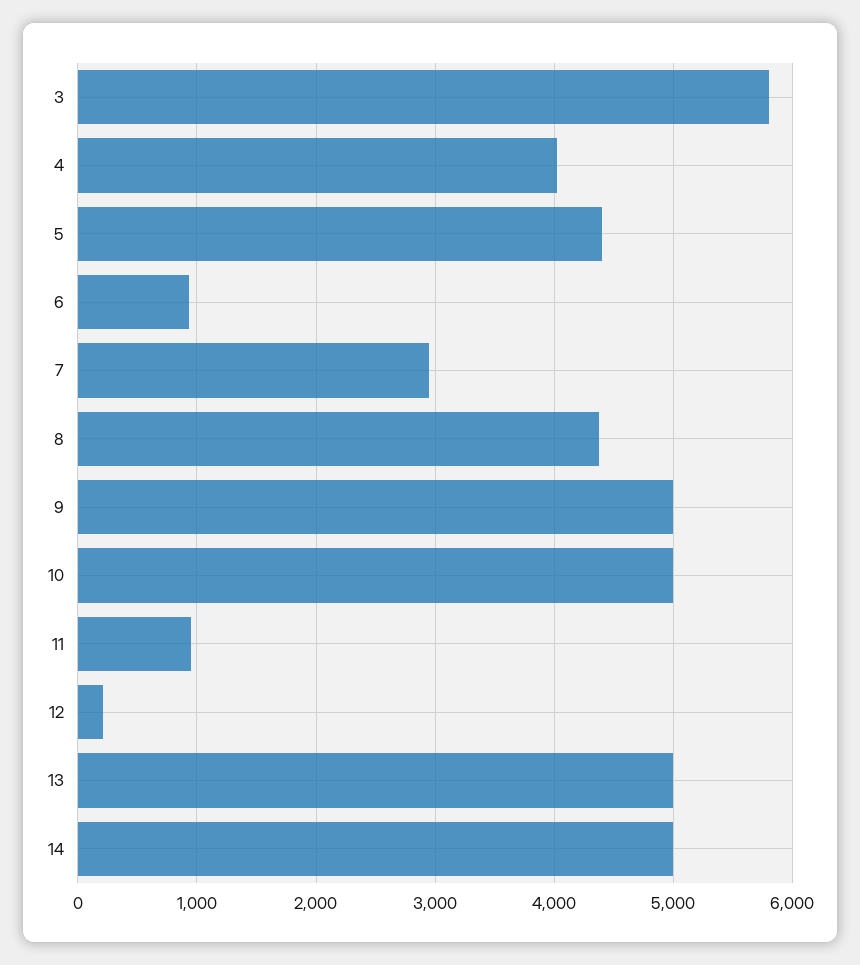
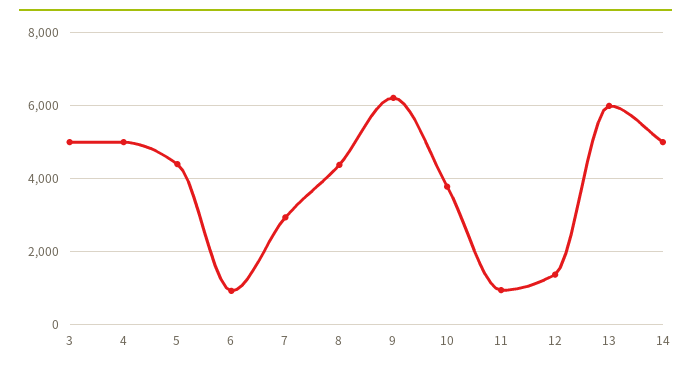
  {
-   "3": 5800,
+   "3": 5000,
-   "4": 4000,
+   "4": 5000,
    "5": 4400,
    "6": 900,
    "7": 2900,
    "8": 4400,
-   "9": 5000,
+   "9": 6200,
-   "10": 5000,
+   "10": 3800,
    "11": 1000,
-   "12": 200,
+   "12": 1400,
-   "13": 5000,
+   "13": 6000,
    "14": 5000
  }

